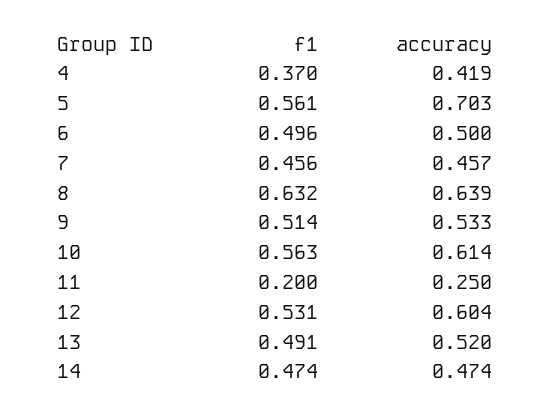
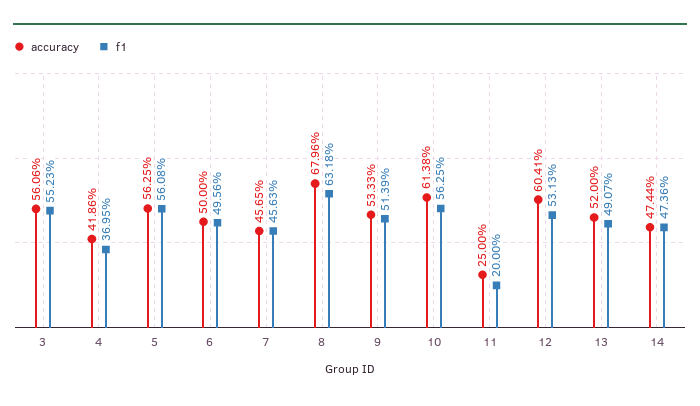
  {
    "f1": {
      "4": 0.3695,
      "5": 0.5608,
      "6": 0.4956,
      "7": 0.4563,
      "8": 0.6318,
      "9": 0.5139,
      "10": 0.5625,
      "11": 0.2,
      "12": 0.5313,
      "13": 0.4907,
-     "14": 0.4736
+     "14": 0.4736,
+     "3": 0.5523
    },
    "accuracy": {
      "4": 0.4186,
-     "5": 0.703,
+     "5": 0.5625,
      "6": 0.5,
      "7": 0.4565,
-     "8": 0.639,
+     "8": 0.6796,
      "9": 0.5333,
      "10": 0.6138,
      "11": 0.25,
      "12": 0.6041,
      "13": 0.52,
-     "14": 0.4744
+     "14": 0.4744,
+     "3": 0.5606
    }
  }

